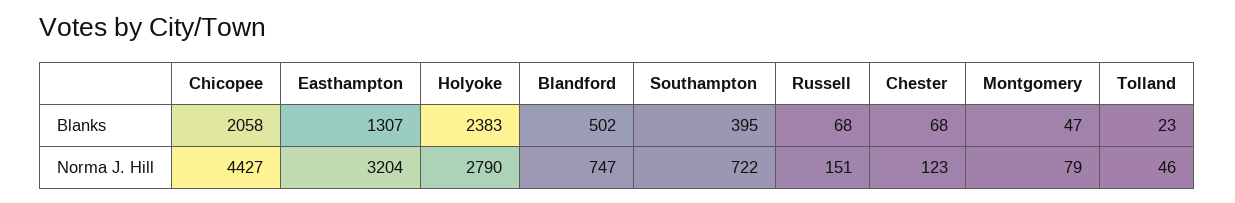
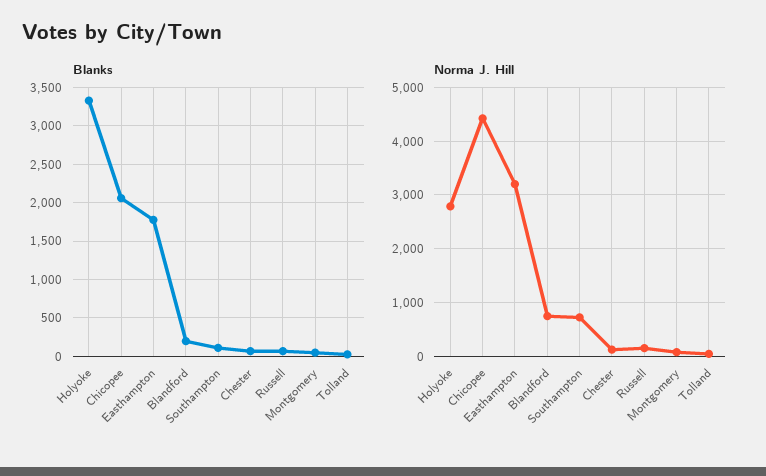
  {
    "Blanks": {
      "Chicopee": 2058,
-     "Easthampton": 1307,
+     "Easthampton": 1800,
-     "Holyoke": 2383,
+     "Holyoke": 3300,
-     "Blandford": 502,
+     "Blandford": 200,
-     "Southampton": 395,
+     "Southampton": 100,
      "Russell": 68,
      "Chester": 68,
      "Montgomery": 47,
      "Tolland": 23
    },
    "Norma J. Hill": {
      "Chicopee": 4427,
      "Easthampton": 3204,
      "Holyoke": 2790,
      "Blandford": 747,
      "Southampton": 722,
      "Russell": 151,
      "Chester": 123,
      "Montgomery": 79,
      "Tolland": 46
    }
  }

